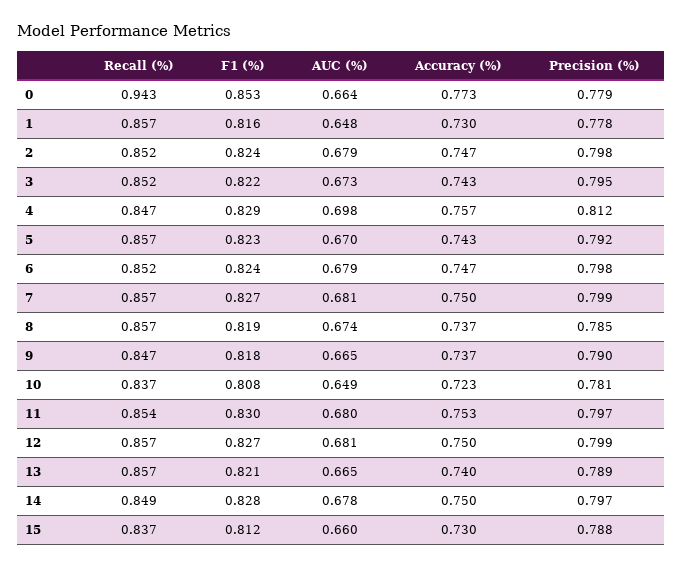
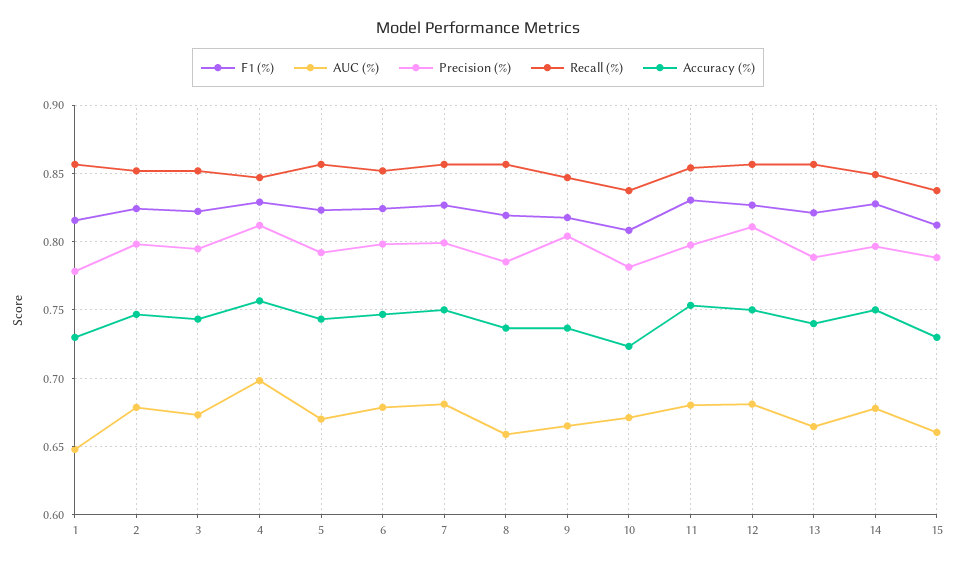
  {
    "Recall (%)": {
-     "0": 0.943,
      "1": 0.857,
      "2": 0.852,
      "3": 0.852,
      "4": 0.847,
      "5": 0.857,
      "6": 0.852,
      "7": 0.857,
      "8": 0.857,
      "9": 0.847,
      "10": 0.837,
      "11": 0.854,
      "12": 0.857,
      "13": 0.857,
      "14": 0.849,
      "15": 0.837
    },
    "F1 (%)": {
-     "0": 0.853,
      "1": 0.816,
      "2": 0.824,
      "3": 0.822,
      "4": 0.829,
      "5": 0.823,
      "6": 0.824,
      "7": 0.827,
      "8": 0.819,
      "9": 0.818,
      "10": 0.808,
      "11": 0.83,
      "12": 0.827,
      "13": 0.821,
      "14": 0.828,
      "15": 0.812
    },
    "AUC (%)": {
-     "0": 0.664,
      "1": 0.648,
      "2": 0.679,
      "3": 0.673,
      "4": 0.698,
      "5": 0.67,
      "6": 0.679,
      "7": 0.681,
-     "8": 0.674,
+     "8": 0.66,
      "9": 0.665,
-     "10": 0.649,
+     "10": 0.67,
      "11": 0.68,
      "12": 0.681,
      "13": 0.665,
      "14": 0.678,
      "15": 0.66
    },
    "Accuracy (%)": {
-     "0": 0.773,
      "1": 0.73,
      "2": 0.747,
      "3": 0.743,
      "4": 0.757,
      "5": 0.743,
      "6": 0.747,
      "7": 0.75,
      "8": 0.737,
      "9": 0.737,
      "10": 0.723,
      "11": 0.753,
      "12": 0.75,
      "13": 0.74,
      "14": 0.75,
      "15": 0.73
    },
    "Precision (%)": {
-     "0": 0.779,
      "1": 0.778,
      "2": 0.798,
      "3": 0.795,
      "4": 0.812,
      "5": 0.792,
      "6": 0.798,
      "7": 0.799,
      "8": 0.785,
-     "9": 0.79,
+     "9": 0.805,
      "10": 0.781,
      "11": 0.797,
-     "12": 0.799,
+     "12": 0.81,
      "13": 0.789,
      "14": 0.797,
      "15": 0.788
    }
  }

